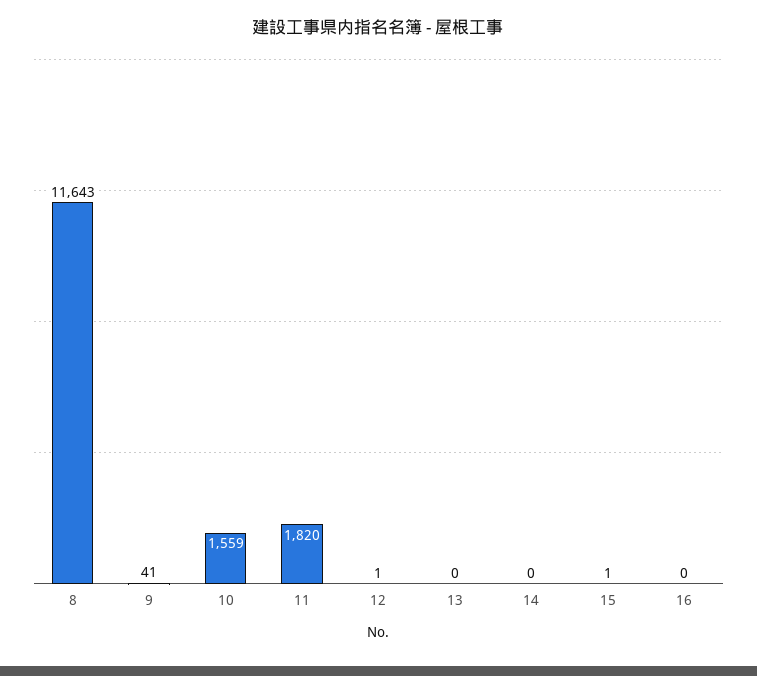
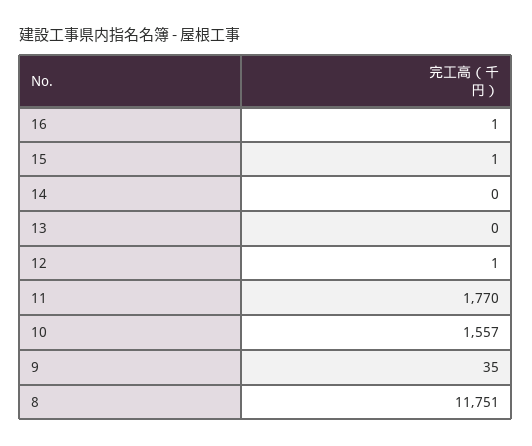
  {
-   "8": 11643,
+   "8": 11751,
-   "9": 41,
+   "9": 35,
-   "10": 1559,
+   "10": 1557,
-   "11": 1820,
+   "11": 1770,
    "12": 1,
    "13": 0,
    "14": 0,
    "15": 1,
-   "16": 0
+   "16": 1
  }

